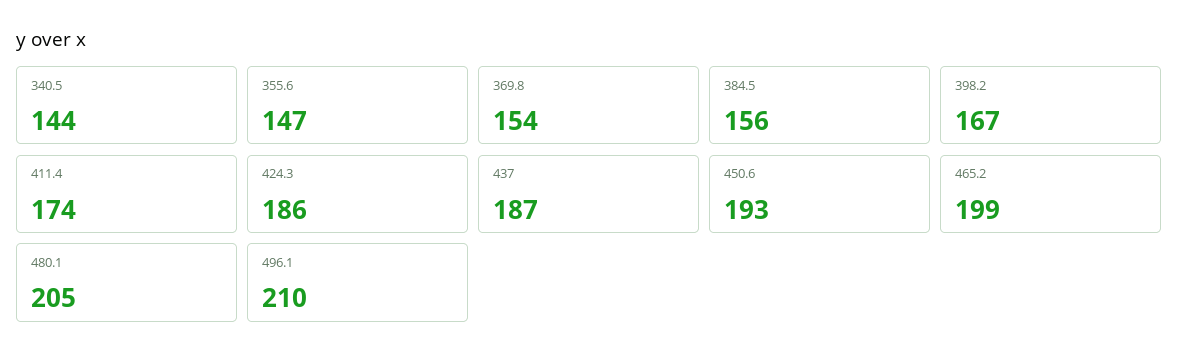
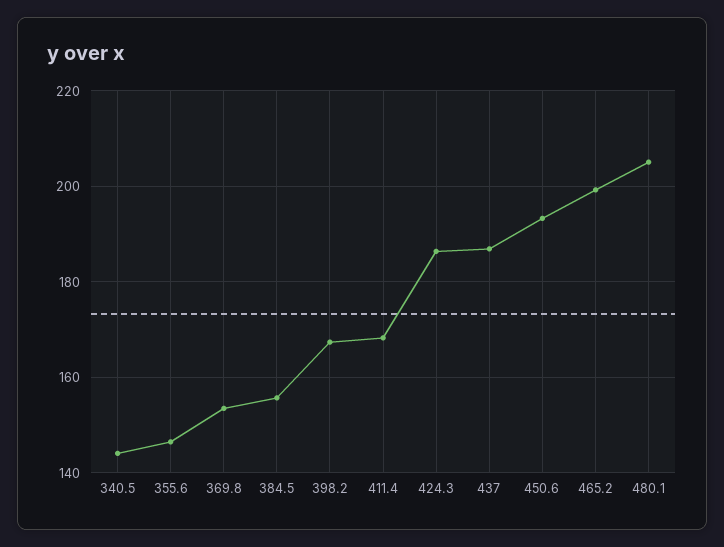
  {
    "340.5": 144,
    "355.6": 147,
    "369.8": 154,
    "384.5": 156,
    "398.2": 167,
-   "411.4": 174,
+   "411.4": 168,
    "424.3": 186,
    "437": 187,
    "450.6": 193,
    "465.2": 199,
-   "480.1": 205,
+   "480.1": 205
-   "496.1": 210
  }

